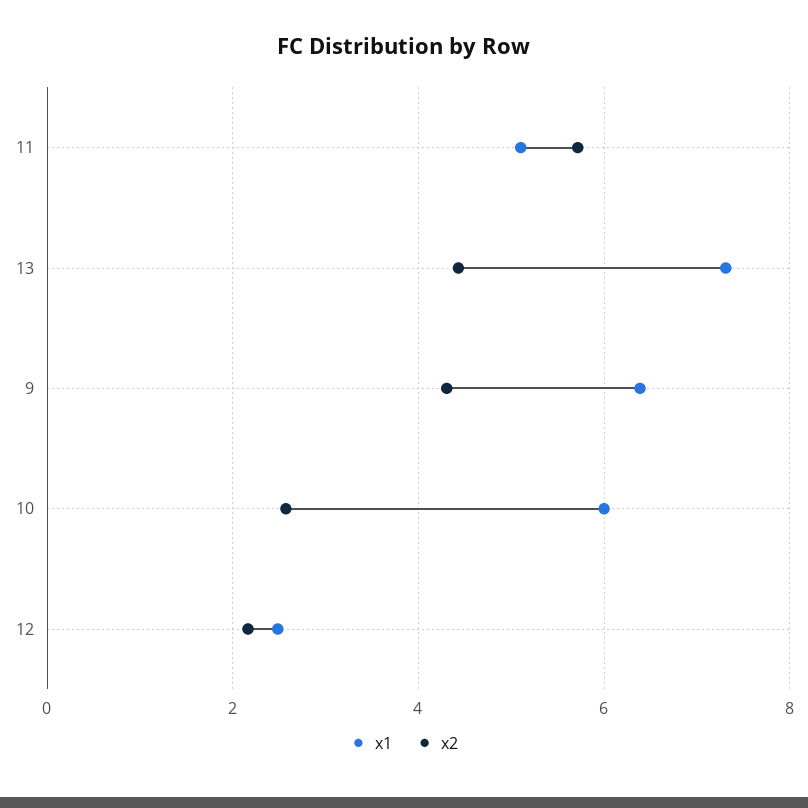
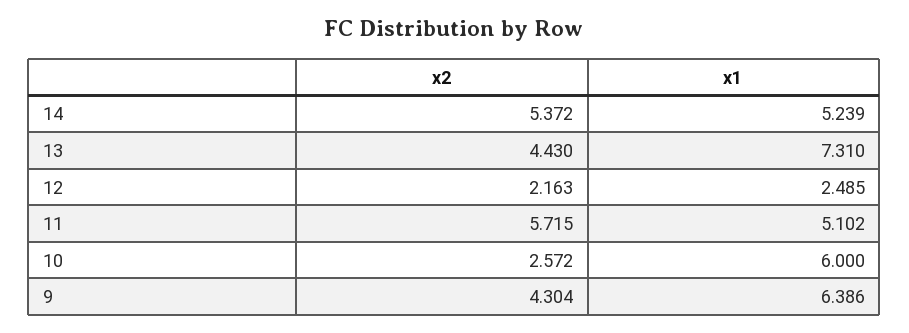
  {
    "x1": {
      "11": 5.102,
      "13": 7.31,
      "9": 6.386,
      "10": 6,
-     "12": 2.485
+     "12": 2.485,
+     "14": 5.239
    },
    "x2": {
      "11": 5.715,
      "13": 4.43,
      "9": 4.304,
      "10": 2.572,
-     "12": 2.163
+     "12": 2.163,
+     "14": 5.372
    }
  }

